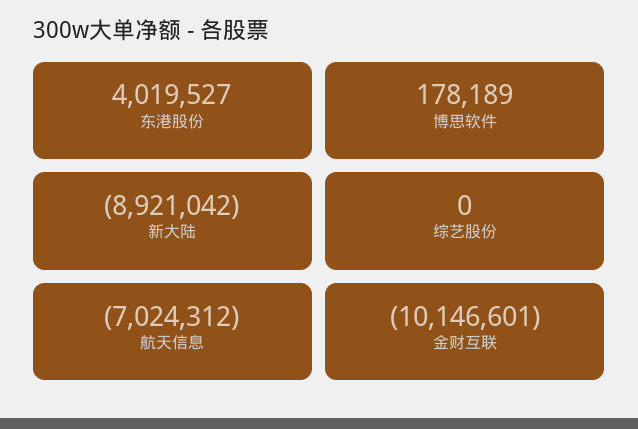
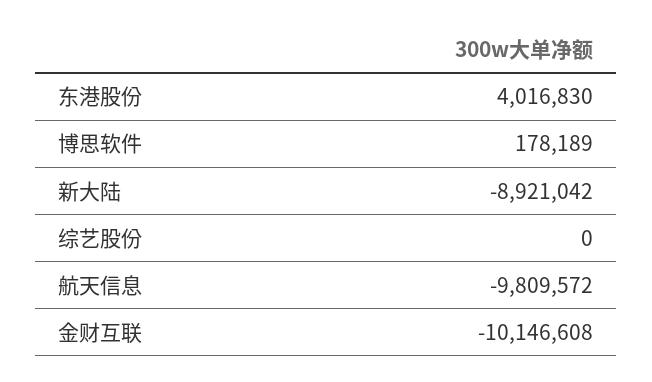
  {
-   "东港股份": 4019527,
+   "东港股份": 4016830,
    "博思软件": 178189,
    "新大陆": -8921042,
    "综艺股份": 0,
-   "航天信息": -7024312,
+   "航天信息": -9809572,
-   "金财互联": -10146601
+   "金财互联": -10146608
  }

